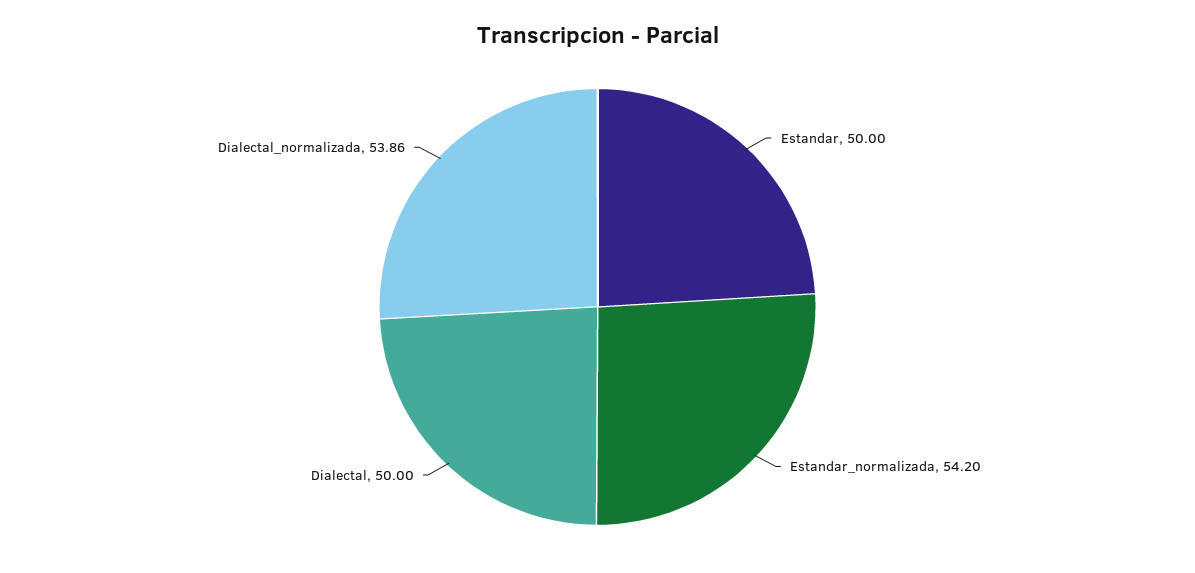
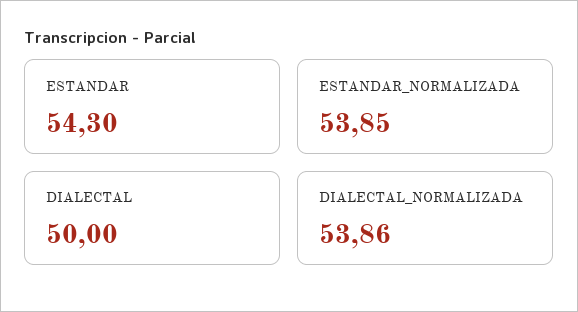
  {
-   "Estandar": 50,
+   "Estandar": 54.3,
-   "Estandar_normalizada": 54.2,
+   "Estandar_normalizada": 53.85,
    "Dialectal": 50,
    "Dialectal_normalizada": 53.86
  }

